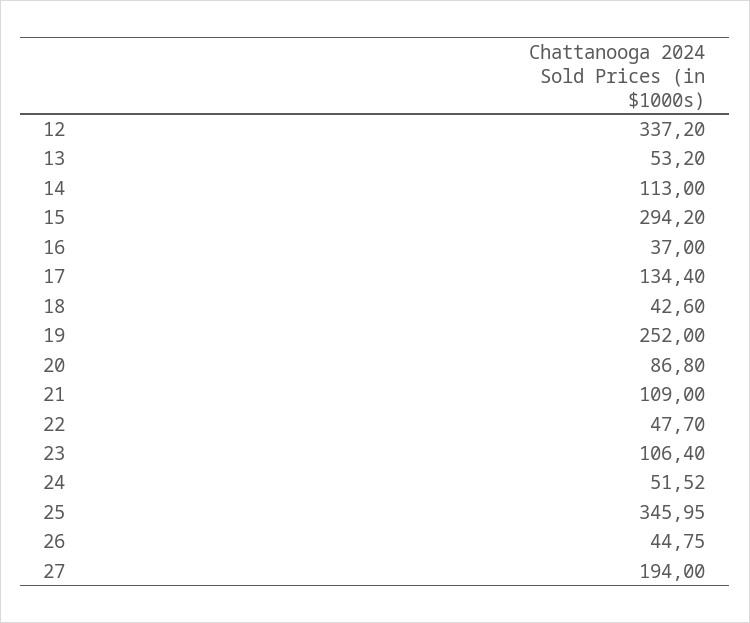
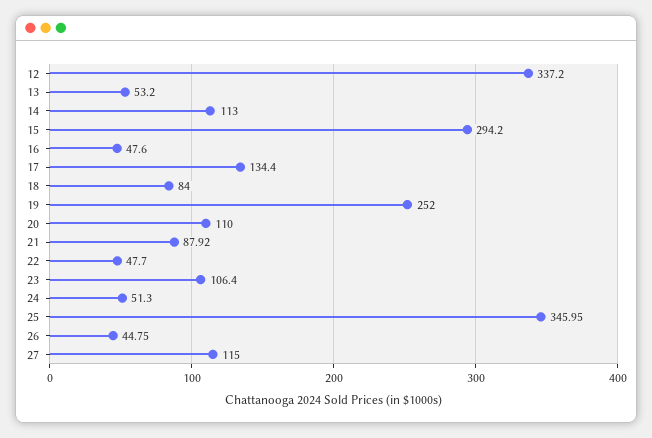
  {
    "12": 337.2,
    "13": 53.2,
    "14": 113,
    "15": 294.2,
-   "16": 37,
+   "16": 47.6,
    "17": 134.4,
-   "18": 42.6,
+   "18": 84,
    "19": 252,
-   "20": 86.8,
+   "20": 110,
-   "21": 109,
+   "21": 87.92,
    "22": 47.7,
    "23": 106.4,
-   "24": 51.52,
+   "24": 51.3,
    "25": 345.95,
    "26": 44.75,
-   "27": 194
+   "27": 115
  }

